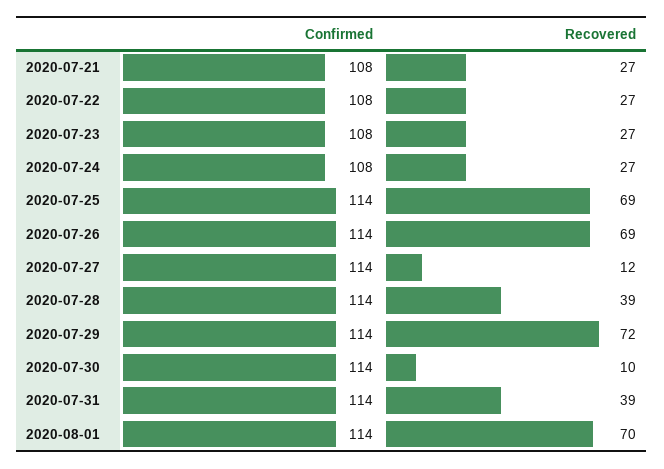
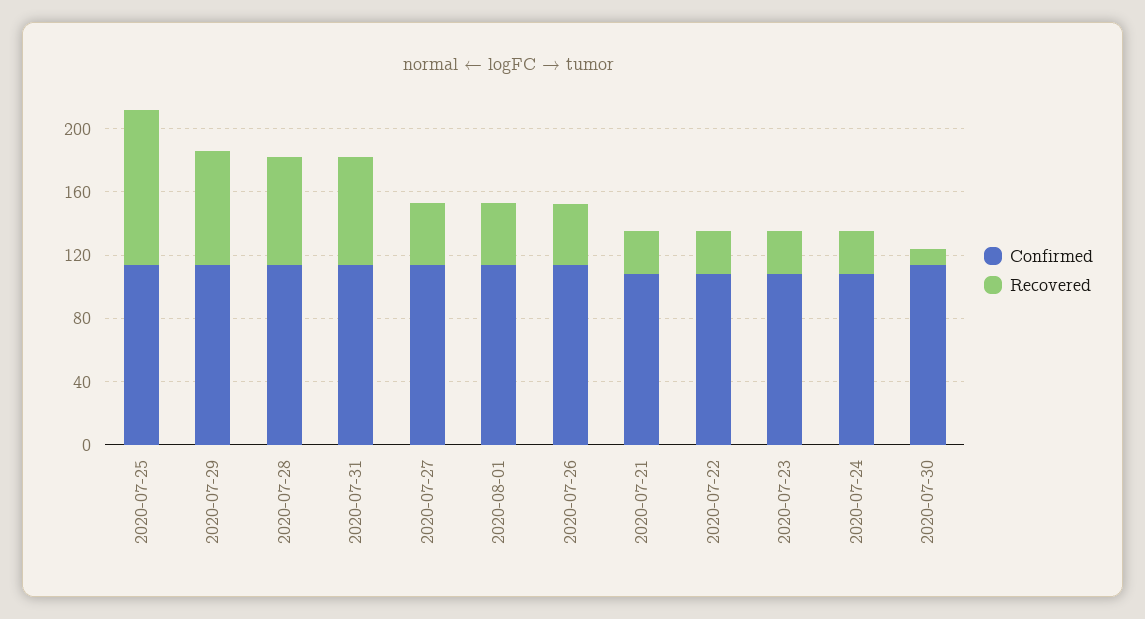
  {
    "Confirmed": {
      "2020-07-21": 108,
      "2020-07-22": 108,
      "2020-07-23": 108,
      "2020-07-24": 108,
      "2020-07-25": 114,
      "2020-07-26": 114,
      "2020-07-27": 114,
      "2020-07-28": 114,
      "2020-07-29": 114,
      "2020-07-30": 114,
      "2020-07-31": 114,
      "2020-08-01": 114
    },
    "Recovered": {
      "2020-07-21": 27,
      "2020-07-22": 27,
      "2020-07-23": 27,
      "2020-07-24": 27,
-     "2020-07-25": 69,
+     "2020-07-25": 100,
-     "2020-07-26": 69,
+     "2020-07-26": 40,
-     "2020-07-27": 12,
+     "2020-07-27": 40,
-     "2020-07-28": 39,
+     "2020-07-28": 70,
      "2020-07-29": 72,
      "2020-07-30": 10,
-     "2020-07-31": 39,
+     "2020-07-31": 70,
-     "2020-08-01": 70
+     "2020-08-01": 40
    }
  }

